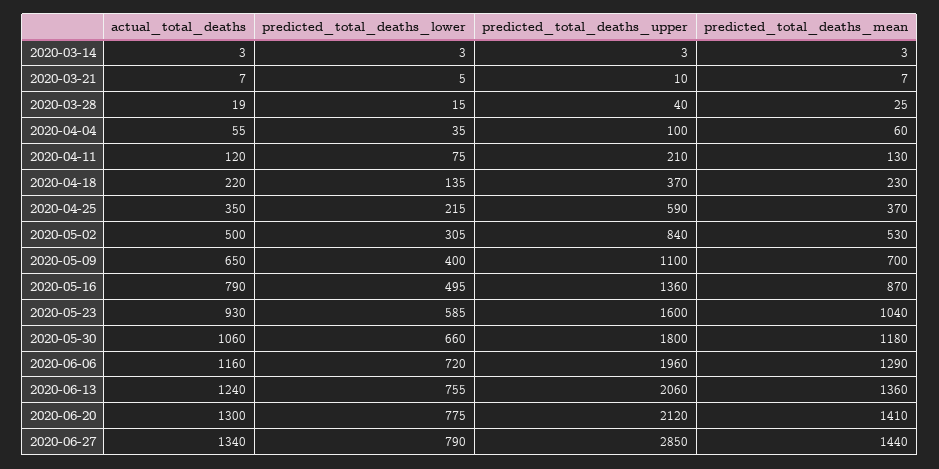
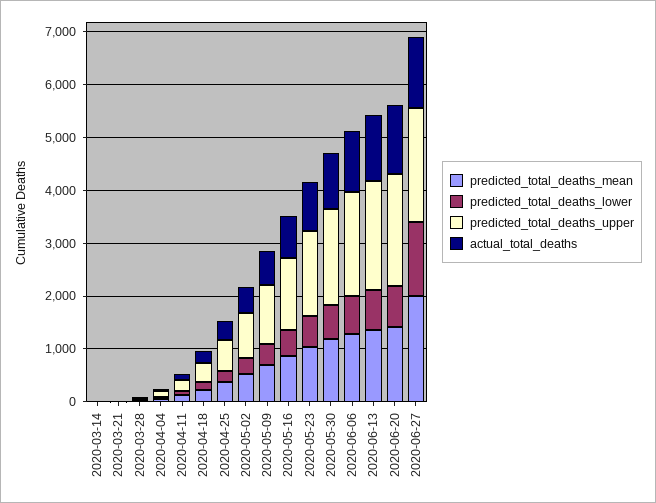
  {
    "actual_total_deaths": {
      "2020-03-14": 3,
      "2020-03-21": 7,
      "2020-03-28": 19,
      "2020-04-04": 55,
      "2020-04-11": 120,
      "2020-04-18": 220,
      "2020-04-25": 350,
      "2020-05-02": 500,
      "2020-05-09": 650,
      "2020-05-16": 790,
      "2020-05-23": 930,
      "2020-05-30": 1060,
      "2020-06-06": 1160,
      "2020-06-13": 1240,
      "2020-06-20": 1300,
      "2020-06-27": 1340
    },
    "predicted_total_deaths_lower": {
      "2020-03-14": 3,
      "2020-03-21": 5,
      "2020-03-28": 15,
      "2020-04-04": 35,
      "2020-04-11": 75,
      "2020-04-18": 135,
      "2020-04-25": 215,
      "2020-05-02": 305,
      "2020-05-09": 400,
      "2020-05-16": 495,
      "2020-05-23": 585,
      "2020-05-30": 660,
      "2020-06-06": 720,
      "2020-06-13": 755,
      "2020-06-20": 775,
-     "2020-06-27": 790
+     "2020-06-27": 1400
    },
    "predicted_total_deaths_upper": {
      "2020-03-14": 3,
      "2020-03-21": 10,
      "2020-03-28": 40,
      "2020-04-04": 100,
      "2020-04-11": 210,
      "2020-04-18": 370,
      "2020-04-25": 590,
      "2020-05-02": 840,
      "2020-05-09": 1100,
      "2020-05-16": 1360,
      "2020-05-23": 1600,
      "2020-05-30": 1800,
      "2020-06-06": 1960,
      "2020-06-13": 2060,
      "2020-06-20": 2120,
-     "2020-06-27": 2850
+     "2020-06-27": 2200
    },
    "predicted_total_deaths_mean": {
      "2020-03-14": 3,
      "2020-03-21": 7,
      "2020-03-28": 25,
      "2020-04-04": 60,
      "2020-04-11": 130,
      "2020-04-18": 230,
      "2020-04-25": 370,
      "2020-05-02": 530,
      "2020-05-09": 700,
      "2020-05-16": 870,
      "2020-05-23": 1040,
      "2020-05-30": 1180,
      "2020-06-06": 1290,
      "2020-06-13": 1360,
      "2020-06-20": 1410,
-     "2020-06-27": 1440
+     "2020-06-27": 2000
    }
  }

